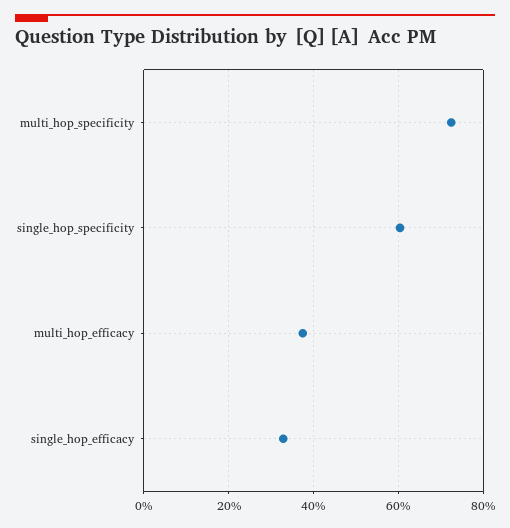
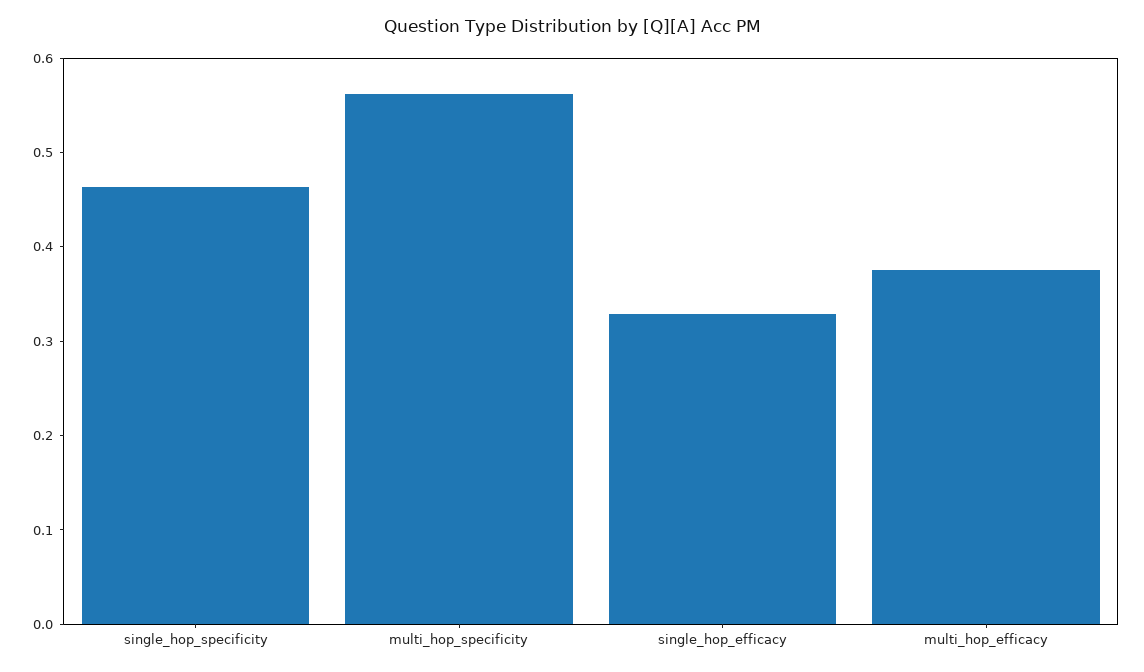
  {
-   "multi_hop_specificity": 0.72,
+   "multi_hop_specificity": 0.56,
-   "single_hop_specificity": 0.6,
+   "single_hop_specificity": 0.46,
    "multi_hop_efficacy": 0.38,
    "single_hop_efficacy": 0.32
  }

